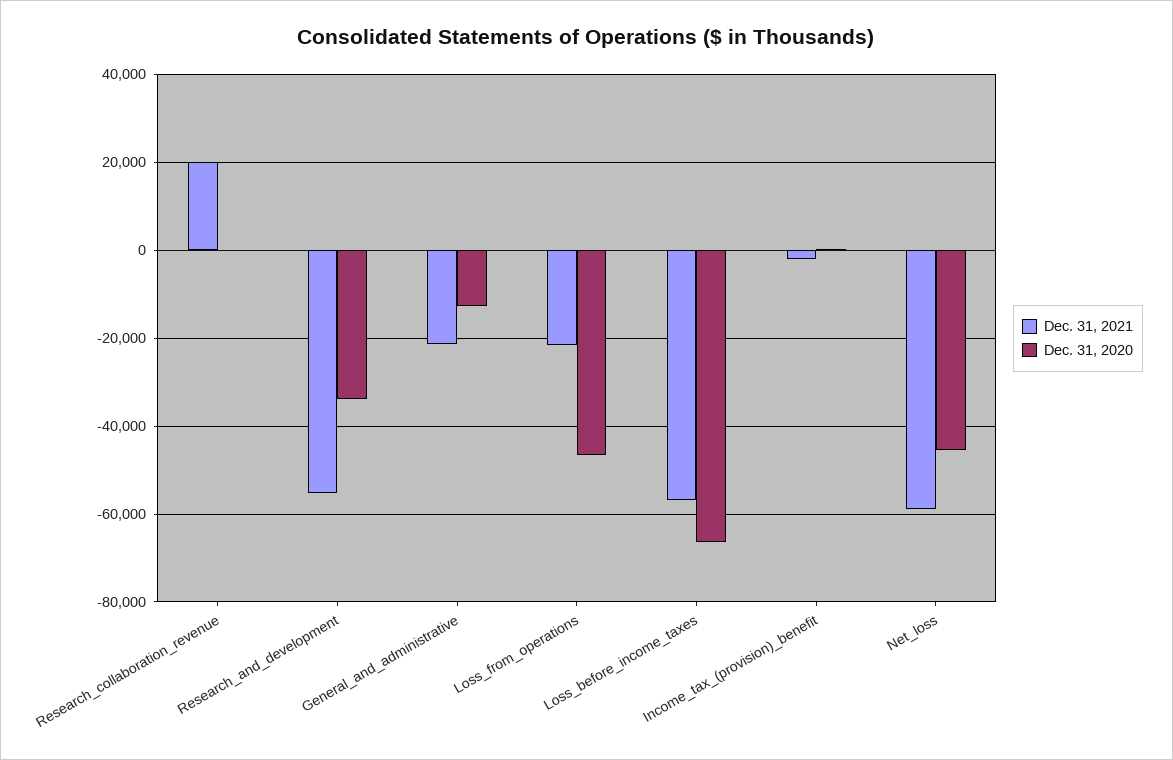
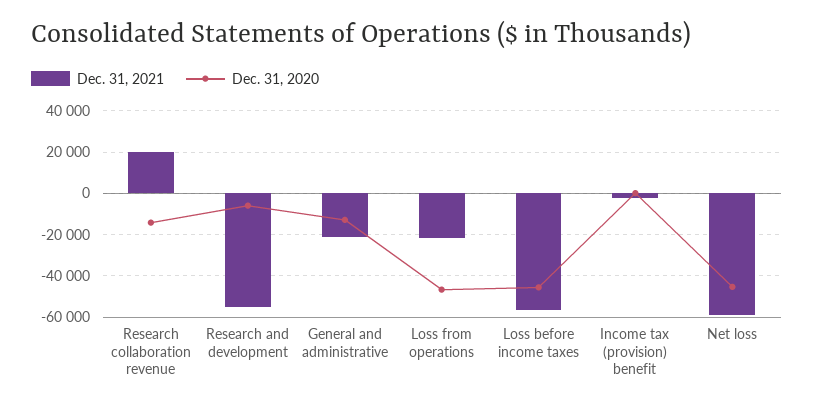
  {
    "Dec. 31, 2021": {
      "Research_collaboration_revenue": 20000,
      "Research_and_development": -56000,
      "General_and_administrative": -22000,
      "Loss_from_operations": -22000,
      "Loss_before_income_taxes": -56000,
      "Income_tax_(provision)_benefit": -2000,
      "Net_loss": -58000
    },
    "Dec. 31, 2020": {
-     "Research_collaboration_revenue": 0,
+     "Research_collaboration_revenue": -15000,
-     "Research_and_development": -34000,
+     "Research_and_development": -5000,
      "General_and_administrative": -12000,
      "Loss_from_operations": -46000,
-     "Loss_before_income_taxes": -66000,
+     "Loss_before_income_taxes": -45000,
      "Income_tax_(provision)_benefit": 0,
      "Net_loss": -46000
    }
  }

